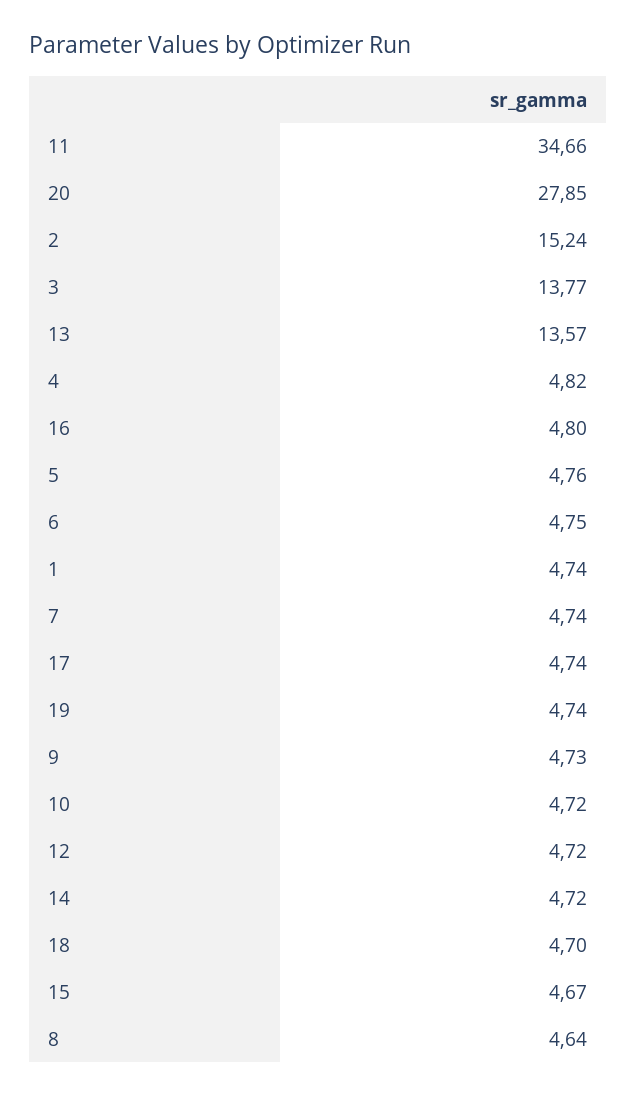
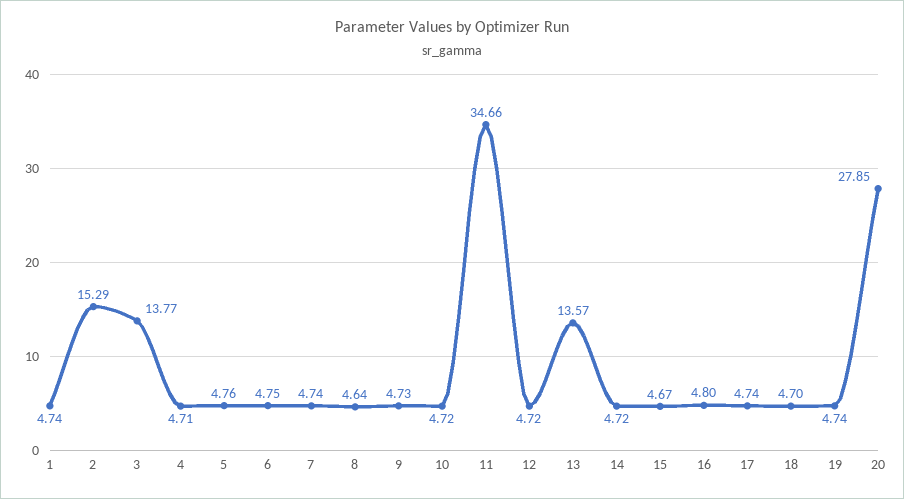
  {
    "11": 34.66,
    "20": 27.85,
-   "2": 15.24,
+   "2": 15.29,
    "3": 13.77,
    "13": 13.57,
-   "4": 4.82,
+   "4": 4.71,
    "16": 4.8,
    "5": 4.76,
    "6": 4.75,
    "1": 4.74,
    "7": 4.74,
    "17": 4.74,
    "19": 4.74,
    "9": 4.73,
    "10": 4.72,
    "12": 4.72,
    "14": 4.72,
    "18": 4.7,
    "15": 4.67,
    "8": 4.64
  }

